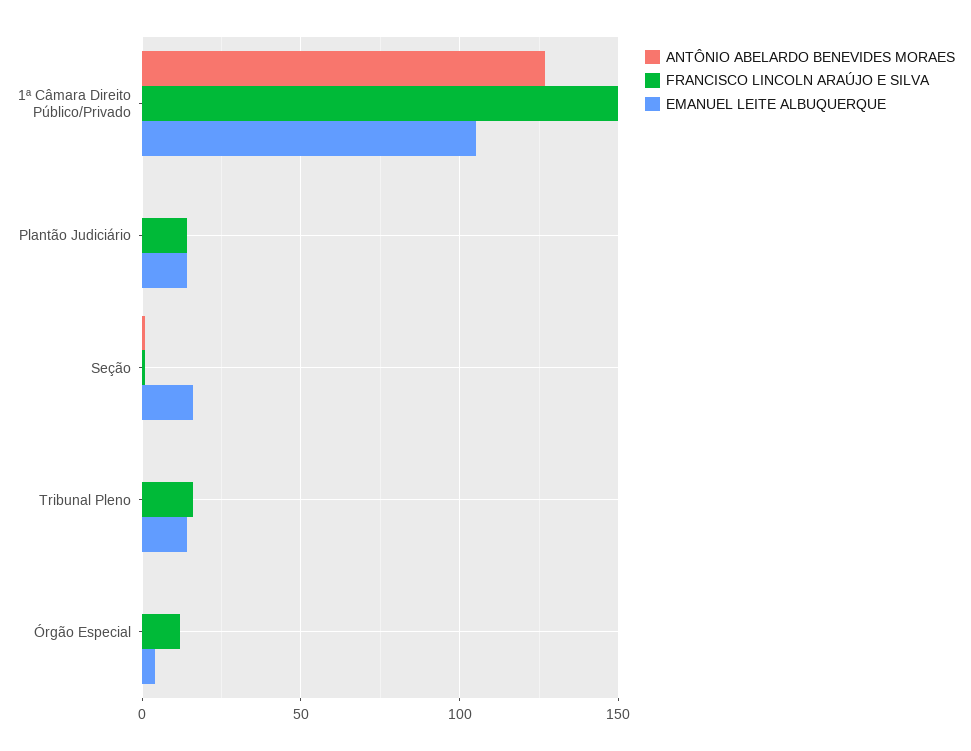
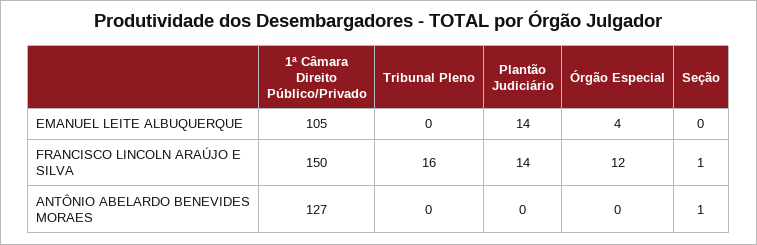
  {
    "ANTÔNIO ABELARDO BENEVIDES MORAES": {
      "1ª Câmara Direito Público/Privado": 127,
      "Plantão Judiciário": 0,
      "Seção": 1,
      "Tribunal Pleno": 0,
      "Órgão Especial": 0
    },
    "FRANCISCO LINCOLN ARAÚJO E SILVA": {
      "1ª Câmara Direito Público/Privado": 150,
      "Plantão Judiciário": 14,
      "Seção": 1,
      "Tribunal Pleno": 16,
      "Órgão Especial": 12
    },
    "EMANUEL LEITE ALBUQUERQUE": {
      "1ª Câmara Direito Público/Privado": 105,
      "Plantão Judiciário": 14,
-     "Seção": 15,
+     "Seção": 0,
-     "Tribunal Pleno": 15,
+     "Tribunal Pleno": 0,
      "Órgão Especial": 4
    }
  }

